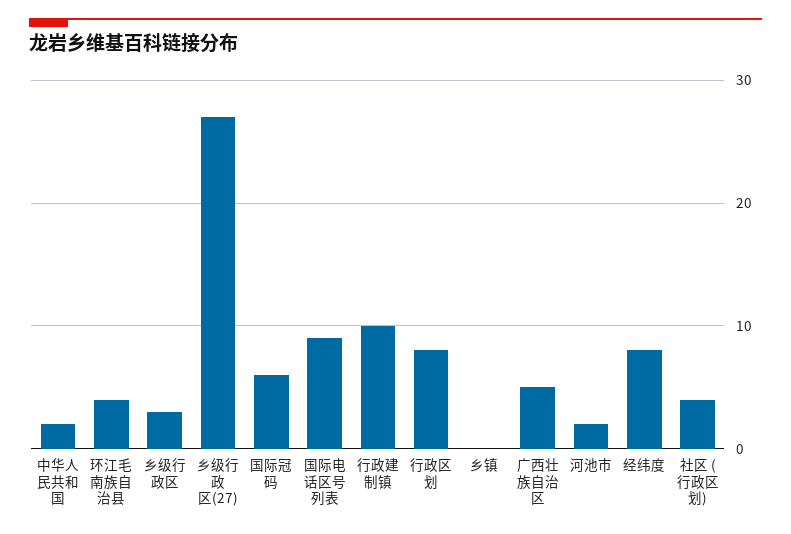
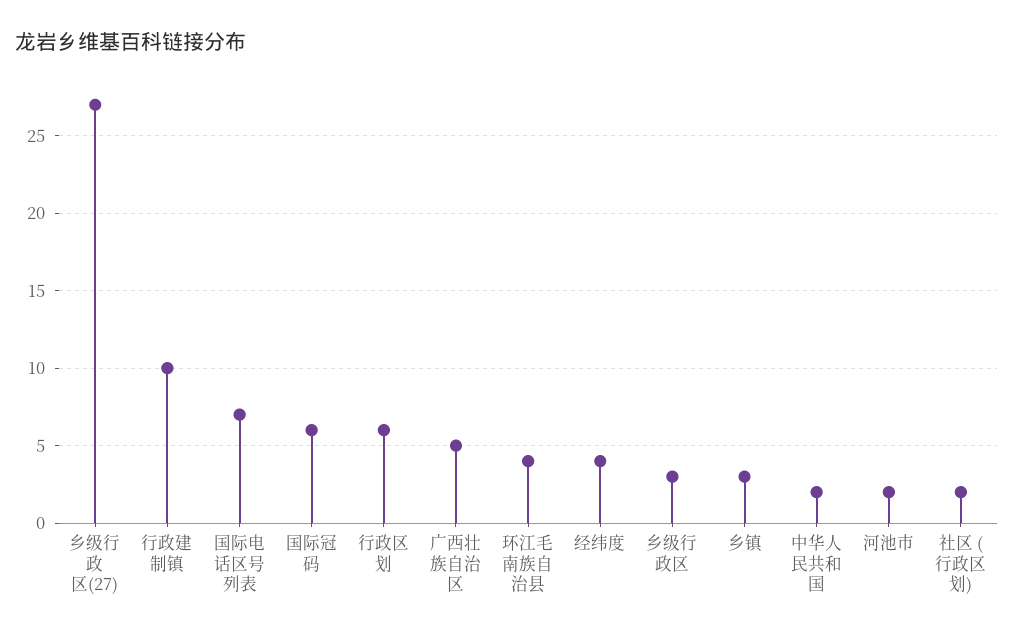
  {
    "中华人民共和国": 2,
    "环江毛南族自治县": 4,
    "乡级行政区": 3,
    "乡级行政区(27)": 27,
    "国际冠码": 6,
-   "国际电话区号列表": 9,
+   "国际电话区号列表": 7,
    "行政建制镇": 10,
-   "行政区划": 8,
+   "行政区划": 6,
-   "乡镇": 0,
+   "乡镇": 3,
    "广西壮族自治区": 5,
    "河池市": 2,
-   "经纬度": 8,
+   "经纬度": 4,
-   "社区 (行政区划)": 4
+   "社区 (行政区划)": 2
  }

